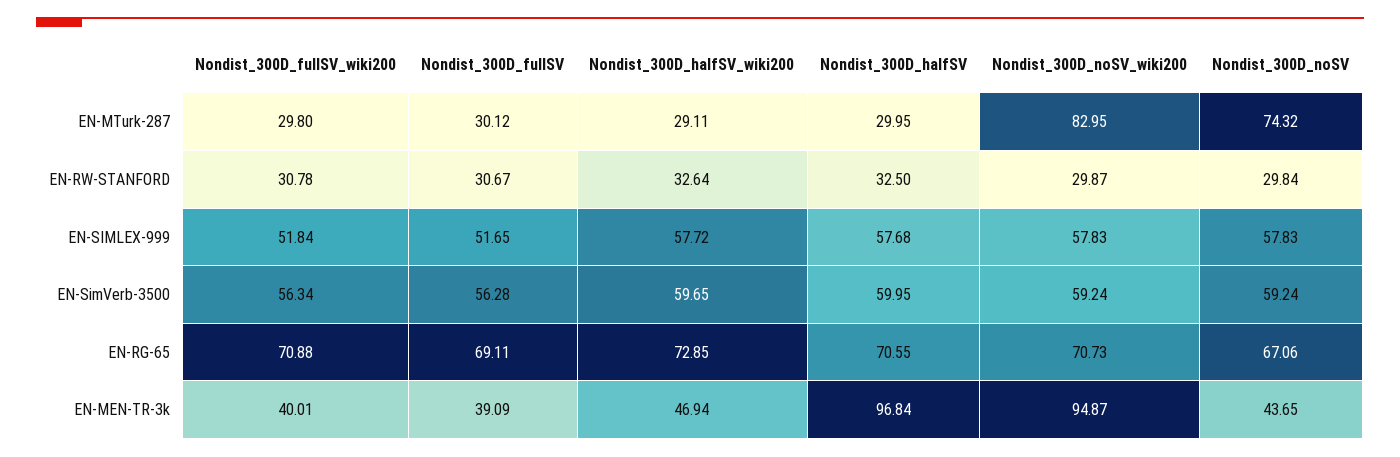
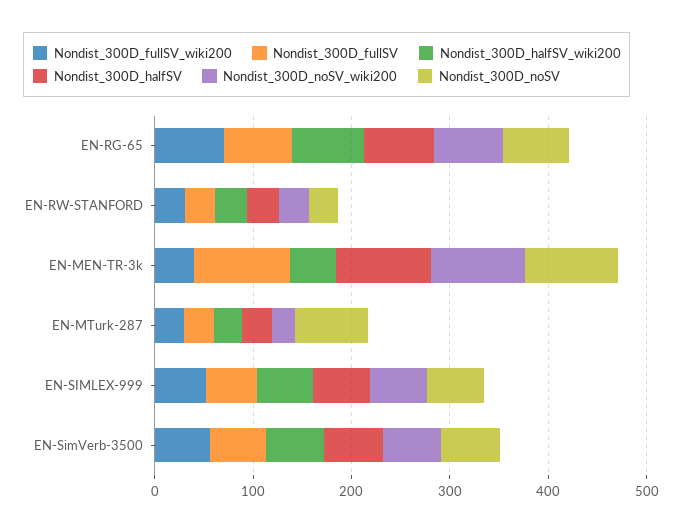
  {
    "Nondist_300D_fullSV_wiki200": {
      "EN-MTurk-287": 29.8,
      "EN-RW-STANFORD": 30.78,
      "EN-SIMLEX-999": 51.84,
      "EN-SimVerb-3500": 56.34,
      "EN-RG-65": 70.88,
      "EN-MEN-TR-3k": 40.01
    },
    "Nondist_300D_fullSV": {
      "EN-MTurk-287": 30.12,
      "EN-RW-STANFORD": 30.67,
      "EN-SIMLEX-999": 51.65,
      "EN-SimVerb-3500": 56.28,
      "EN-RG-65": 69.11,
-     "EN-MEN-TR-3k": 39.09
+     "EN-MEN-TR-3k": 100
    },
    "Nondist_300D_halfSV_wiki200": {
      "EN-MTurk-287": 29.11,
      "EN-RW-STANFORD": 32.64,
      "EN-SIMLEX-999": 57.72,
      "EN-SimVerb-3500": 59.65,
      "EN-RG-65": 72.85,
      "EN-MEN-TR-3k": 46.94
    },
    "Nondist_300D_halfSV": {
      "EN-MTurk-287": 29.95,
      "EN-RW-STANFORD": 32.5,
      "EN-SIMLEX-999": 57.68,
      "EN-SimVerb-3500": 59.95,
      "EN-RG-65": 70.55,
      "EN-MEN-TR-3k": 96.84
    },
    "Nondist_300D_noSV_wiki200": {
-     "EN-MTurk-287": 82.95,
+     "EN-MTurk-287": 20,
      "EN-RW-STANFORD": 29.87,
      "EN-SIMLEX-999": 57.83,
      "EN-SimVerb-3500": 59.24,
      "EN-RG-65": 70.73,
      "EN-MEN-TR-3k": 94.87
    },
    "Nondist_300D_noSV": {
      "EN-MTurk-287": 74.32,
      "EN-RW-STANFORD": 29.84,
      "EN-SIMLEX-999": 57.83,
      "EN-SimVerb-3500": 59.24,
      "EN-RG-65": 67.06,
-     "EN-MEN-TR-3k": 43.65
+     "EN-MEN-TR-3k": 100
    }
  }

